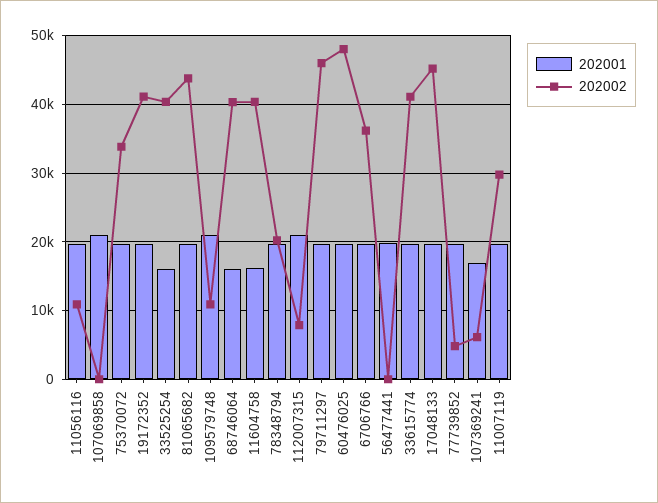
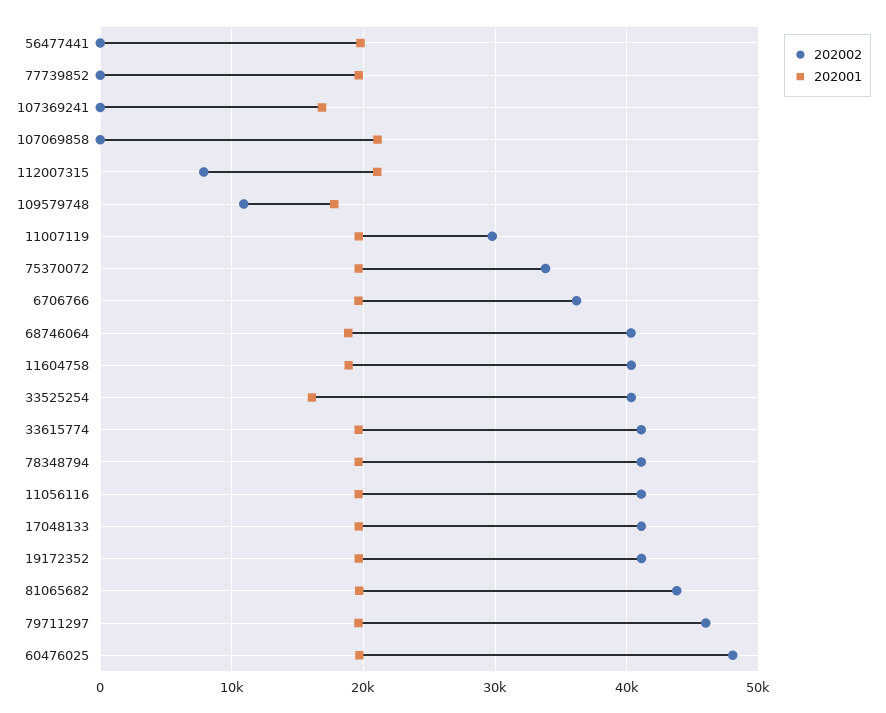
  {
    "202001": {
      "11056116": 20000,
      "107069858": 21000,
      "75370072": 20000,
      "19172352": 20000,
      "33525254": 16000,
      "81065682": 20000,
-     "109579748": 21000,
+     "109579748": 18000,
-     "68746064": 16000,
+     "68746064": 19000,
-     "11604758": 16000,
+     "11604758": 19000,
      "78348794": 20000,
      "112007315": 21000,
      "79711297": 20000,
      "60476025": 20000,
      "6706766": 20000,
      "56477441": 20000,
      "33615774": 20000,
      "17048133": 20000,
      "77739852": 20000,
      "107369241": 17000,
      "11007119": 20000
    },
    "202002": {
-     "11056116": 11000,
+     "11056116": 41000,
      "107069858": 0,
      "75370072": 34000,
      "19172352": 41000,
      "33525254": 40000,
      "81065682": 44000,
      "109579748": 11000,
      "68746064": 40000,
      "11604758": 40000,
-     "78348794": 20000,
+     "78348794": 41000,
      "112007315": 8000,
      "79711297": 46000,
      "60476025": 48000,
      "6706766": 36000,
      "56477441": 0,
      "33615774": 41000,
-     "17048133": 45000,
+     "17048133": 41000,
-     "77739852": 5000,
+     "77739852": 0,
-     "107369241": 6000,
+     "107369241": 0,
      "11007119": 30000
    }
  }

